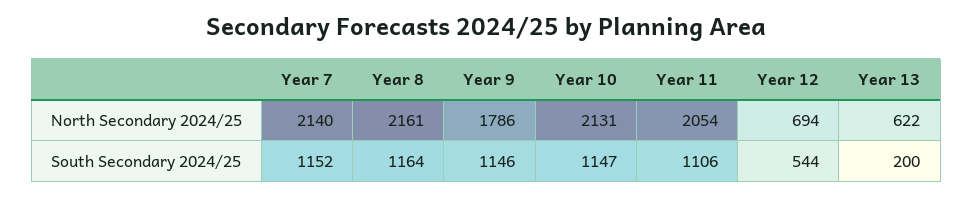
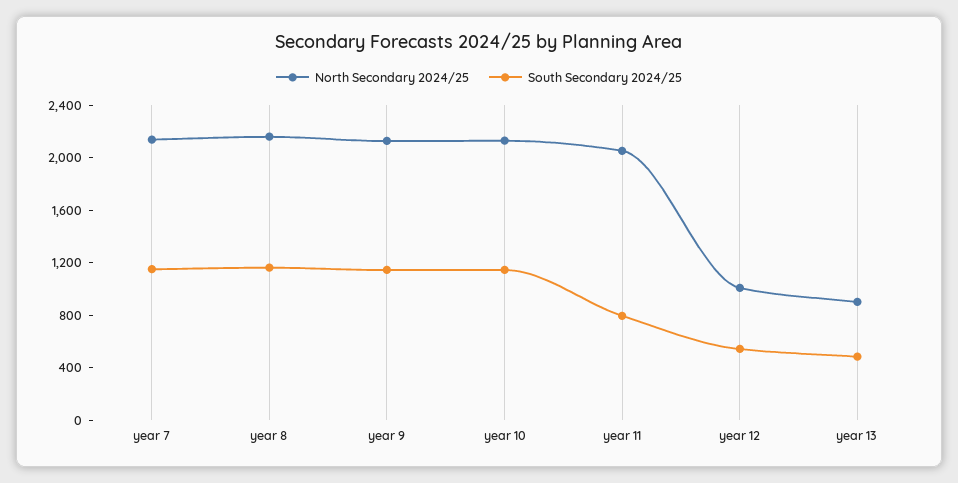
  {
    "North Secondary 2024/25": {
      "Year 7": 2140,
      "Year 8": 2161,
-     "Year 9": 1786,
+     "Year 9": 2100,
      "Year 10": 2131,
      "Year 11": 2054,
-     "Year 12": 694,
+     "Year 12": 1000,
-     "Year 13": 622
+     "Year 13": 900
    },
    "South Secondary 2024/25": {
      "Year 7": 1152,
      "Year 8": 1164,
      "Year 9": 1146,
      "Year 10": 1147,
-     "Year 11": 1106,
+     "Year 11": 800,
      "Year 12": 544,
-     "Year 13": 200
+     "Year 13": 500
    }
  }

